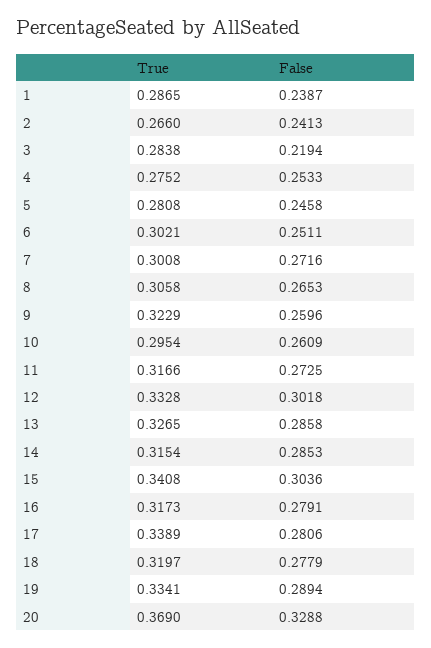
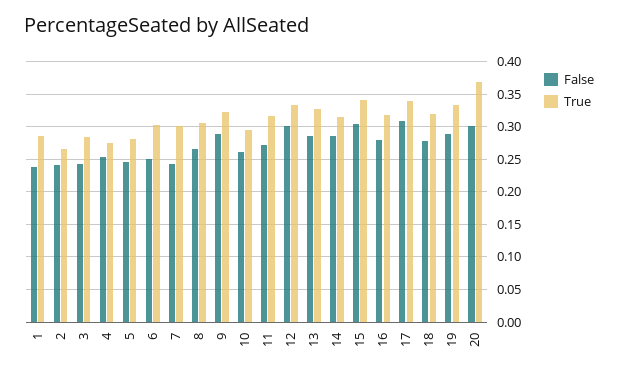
  {
    "True": {
      "1": 0.2865,
      "2": 0.266,
      "3": 0.2838,
      "4": 0.2752,
      "5": 0.2808,
      "6": 0.3021,
      "7": 0.3008,
      "8": 0.3058,
      "9": 0.3229,
      "10": 0.2954,
      "11": 0.3166,
      "12": 0.3328,
      "13": 0.3265,
      "14": 0.3154,
      "15": 0.3408,
      "16": 0.3173,
      "17": 0.3389,
      "18": 0.3197,
      "19": 0.3341,
      "20": 0.369
    },
    "False": {
      "1": 0.2387,
      "2": 0.2413,
-     "3": 0.2194,
+     "3": 0.24,
      "4": 0.2533,
      "5": 0.2458,
      "6": 0.2511,
-     "7": 0.2716,
+     "7": 0.24,
      "8": 0.2653,
-     "9": 0.2596,
+     "9": 0.29,
      "10": 0.2609,
      "11": 0.2725,
      "12": 0.3018,
      "13": 0.2858,
      "14": 0.2853,
      "15": 0.3036,
      "16": 0.2791,
-     "17": 0.2806,
+     "17": 0.31,
      "18": 0.2779,
      "19": 0.2894,
-     "20": 0.3288
+     "20": 0.3
    }
  }

